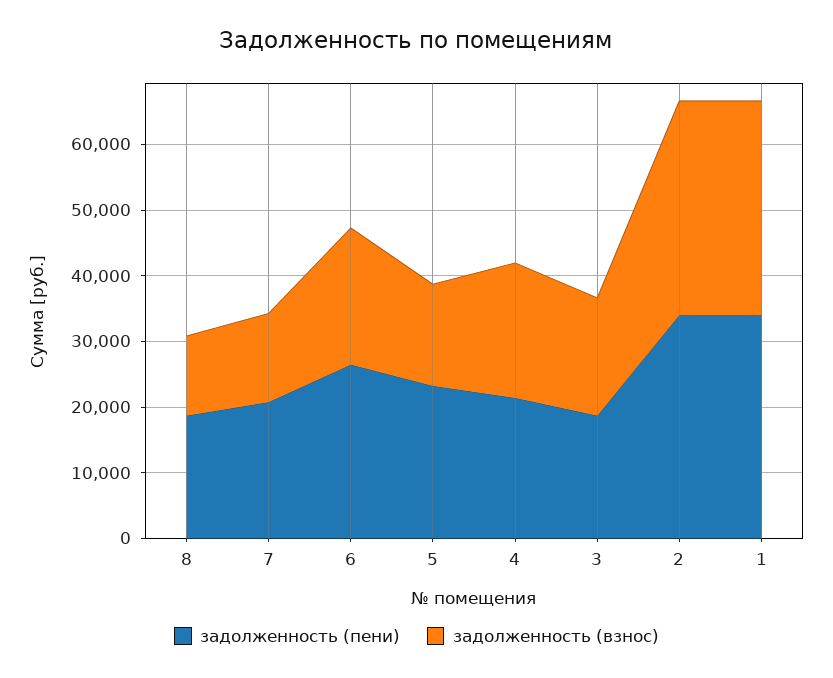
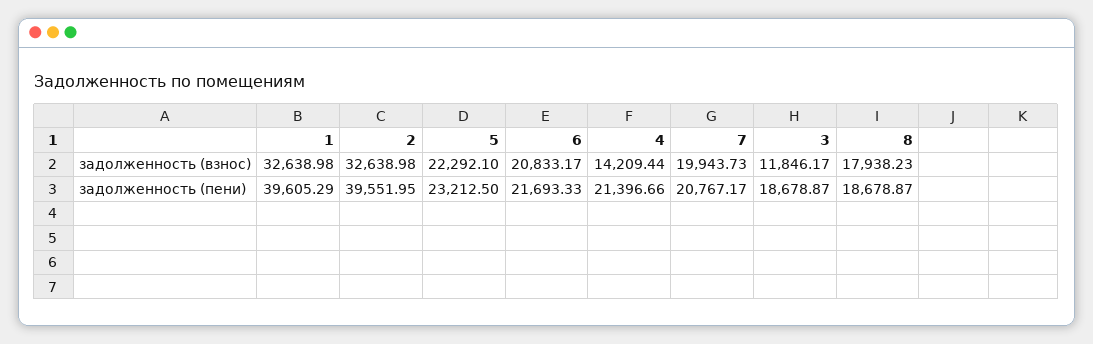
  {
    "задолженность (пени)": {
      "8": 18678.87,
      "7": 20767.17,
-     "6": 26000,
+     "6": 21693.33,
      "5": 23212.5,
      "4": 21396.66,
      "3": 18678.87,
-     "2": 34000,
+     "2": 39551.95,
-     "1": 34000
+     "1": 39605.29
    },
    "задолженность (взнос)": {
-     "8": 12000,
+     "8": 17938.23,
-     "7": 14000,
+     "7": 19943.73,
      "6": 20833.17,
-     "5": 16000,
+     "5": 22292.1,
-     "4": 20000,
+     "4": 14209.44,
-     "3": 18000,
+     "3": 11846.17,
      "2": 32638.98,
      "1": 32638.98
    }
  }

